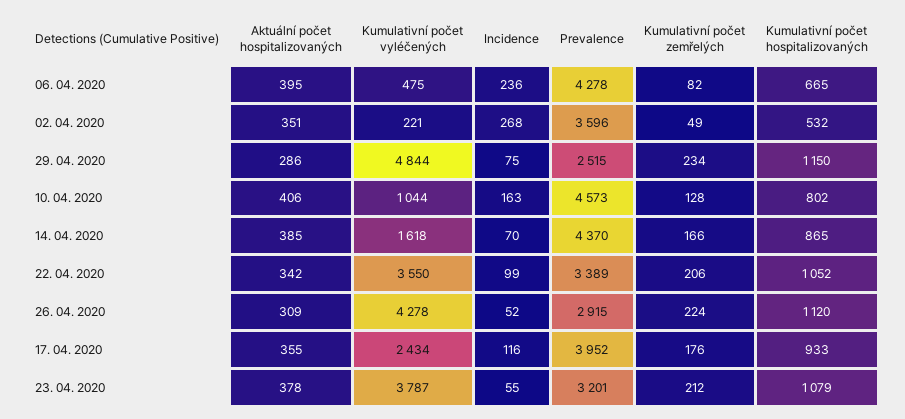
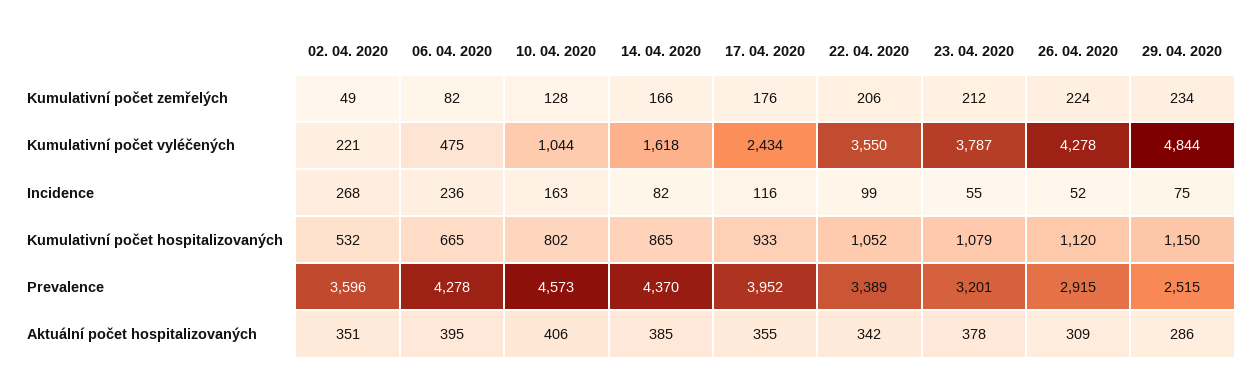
  {
    "Aktuální počet hospitalizovaných": {
      "06. 04. 2020": 395,
      "02. 04. 2020": 351,
      "29. 04. 2020": 286,
      "10. 04. 2020": 406,
      "14. 04. 2020": 385,
      "22. 04. 2020": 342,
      "26. 04. 2020": 309,
      "17. 04. 2020": 355,
      "23. 04. 2020": 378
    },
    "Kumulativní počet vyléčených": {
      "06. 04. 2020": 475,
      "02. 04. 2020": 221,
      "29. 04. 2020": 4844,
      "10. 04. 2020": 1044,
      "14. 04. 2020": 1618,
      "22. 04. 2020": 3550,
      "26. 04. 2020": 4278,
      "17. 04. 2020": 2434,
      "23. 04. 2020": 3787
    },
    "Incidence": {
      "06. 04. 2020": 236,
      "02. 04. 2020": 268,
      "29. 04. 2020": 75,
      "10. 04. 2020": 163,
-     "14. 04. 2020": 70,
+     "14. 04. 2020": 82,
      "22. 04. 2020": 99,
      "26. 04. 2020": 52,
      "17. 04. 2020": 116,
      "23. 04. 2020": 55
    },
    "Prevalence": {
      "06. 04. 2020": 4278,
      "02. 04. 2020": 3596,
      "29. 04. 2020": 2515,
      "10. 04. 2020": 4573,
      "14. 04. 2020": 4370,
      "22. 04. 2020": 3389,
      "26. 04. 2020": 2915,
      "17. 04. 2020": 3952,
      "23. 04. 2020": 3201
    },
    "Kumulativní počet zemřelých": {
      "06. 04. 2020": 82,
      "02. 04. 2020": 49,
      "29. 04. 2020": 234,
      "10. 04. 2020": 128,
      "14. 04. 2020": 166,
      "22. 04. 2020": 206,
      "26. 04. 2020": 224,
      "17. 04. 2020": 176,
      "23. 04. 2020": 212
    },
    "Kumulativní počet hospitalizovaných": {
      "06. 04. 2020": 665,
      "02. 04. 2020": 532,
      "29. 04. 2020": 1150,
      "10. 04. 2020": 802,
      "14. 04. 2020": 865,
      "22. 04. 2020": 1052,
      "26. 04. 2020": 1120,
      "17. 04. 2020": 933,
      "23. 04. 2020": 1079
    }
  }

